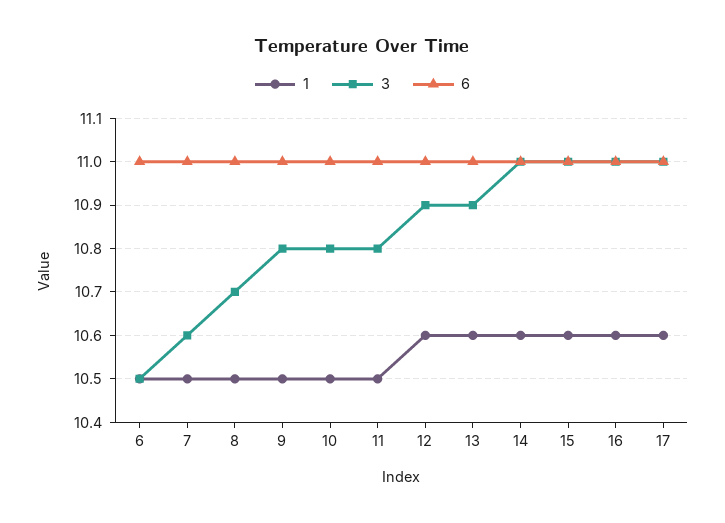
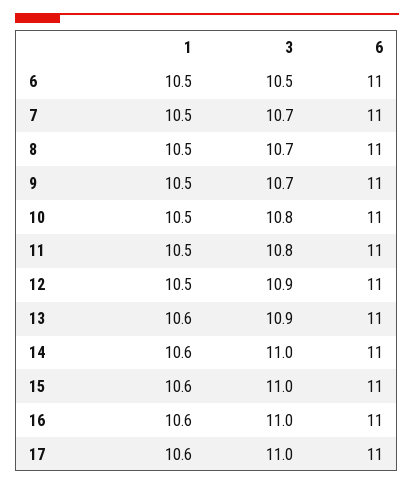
  {
    "1": {
      "6": 10.5,
      "7": 10.5,
      "8": 10.5,
      "9": 10.5,
      "10": 10.5,
      "11": 10.5,
-     "12": 10.6,
+     "12": 10.5,
      "13": 10.6,
      "14": 10.6,
      "15": 10.6,
      "16": 10.6,
      "17": 10.6
    },
    "3": {
      "6": 10.5,
-     "7": 10.6,
+     "7": 10.7,
      "8": 10.7,
-     "9": 10.8,
+     "9": 10.7,
      "10": 10.8,
      "11": 10.8,
      "12": 10.9,
      "13": 10.9,
      "14": 11,
      "15": 11,
      "16": 11,
      "17": 11
    },
    "6": {
      "6": 11,
      "7": 11,
      "8": 11,
      "9": 11,
      "10": 11,
      "11": 11,
      "12": 11,
      "13": 11,
      "14": 11,
      "15": 11,
      "16": 11,
      "17": 11
    }
  }

